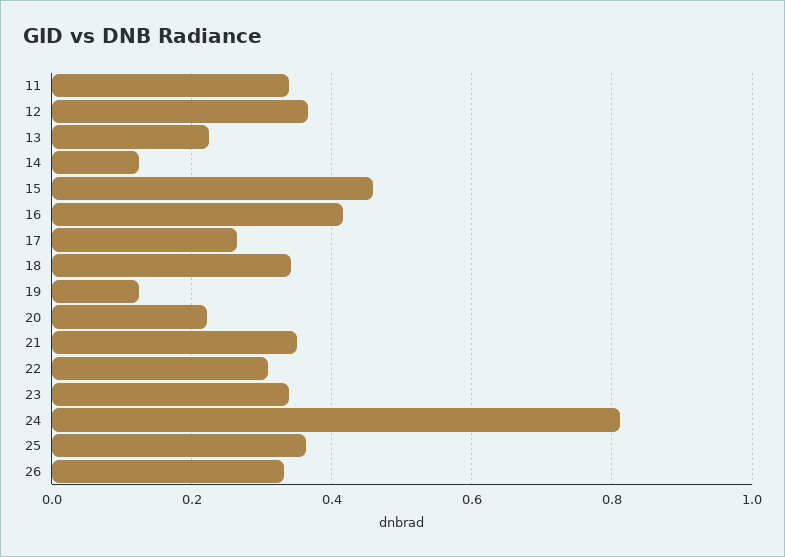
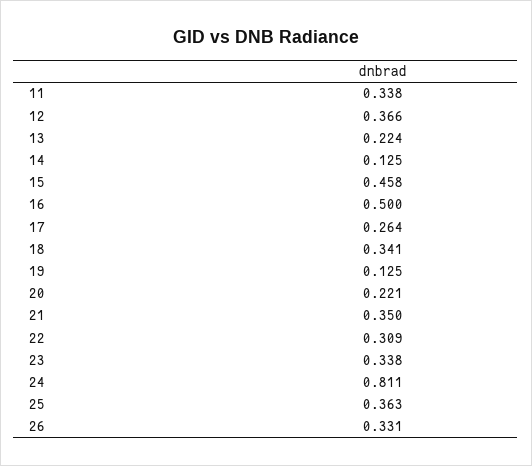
  {
    "11": 0.338,
    "12": 0.366,
    "13": 0.224,
    "14": 0.125,
    "15": 0.458,
-   "16": 0.42,
+   "16": 0.5,
    "17": 0.264,
    "18": 0.341,
    "19": 0.125,
    "20": 0.221,
    "21": 0.35,
    "22": 0.309,
    "23": 0.338,
    "24": 0.811,
    "25": 0.363,
    "26": 0.331
  }

